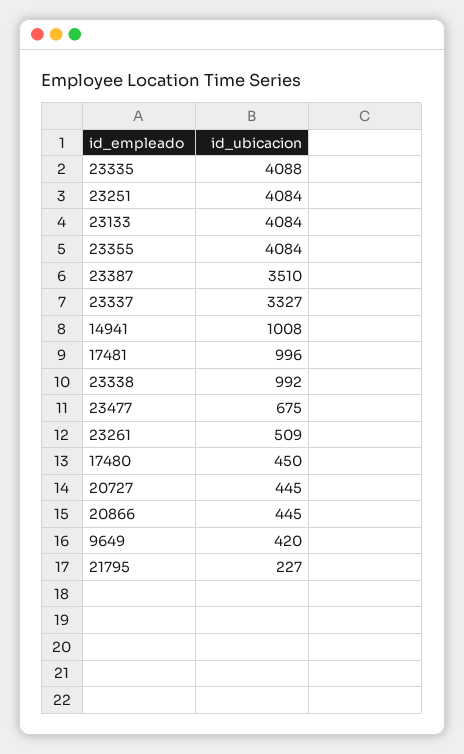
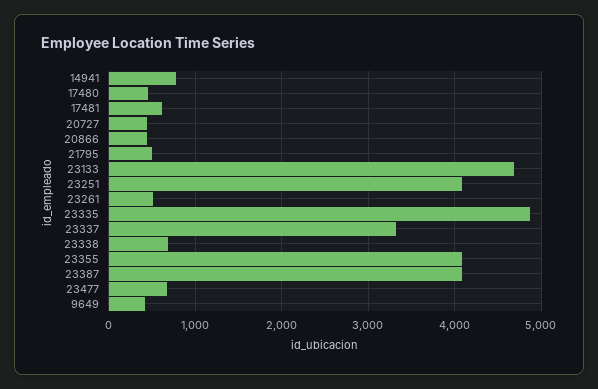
  {
-   "23335": 4088,
+   "23335": 4900,
    "23251": 4084,
-   "23133": 4084,
+   "23133": 4700,
    "23355": 4084,
-   "23387": 3510,
+   "23387": 4100,
    "23337": 3327,
-   "14941": 1008,
+   "14941": 800,
-   "17481": 996,
+   "17481": 600,
-   "23338": 992,
+   "23338": 700,
    "23477": 675,
    "23261": 509,
    "17480": 450,
    "20727": 445,
    "20866": 445,
    "9649": 420,
-   "21795": 227
+   "21795": 500
  }

